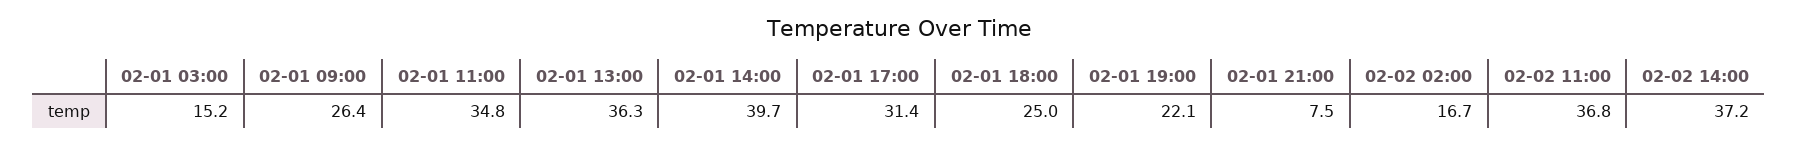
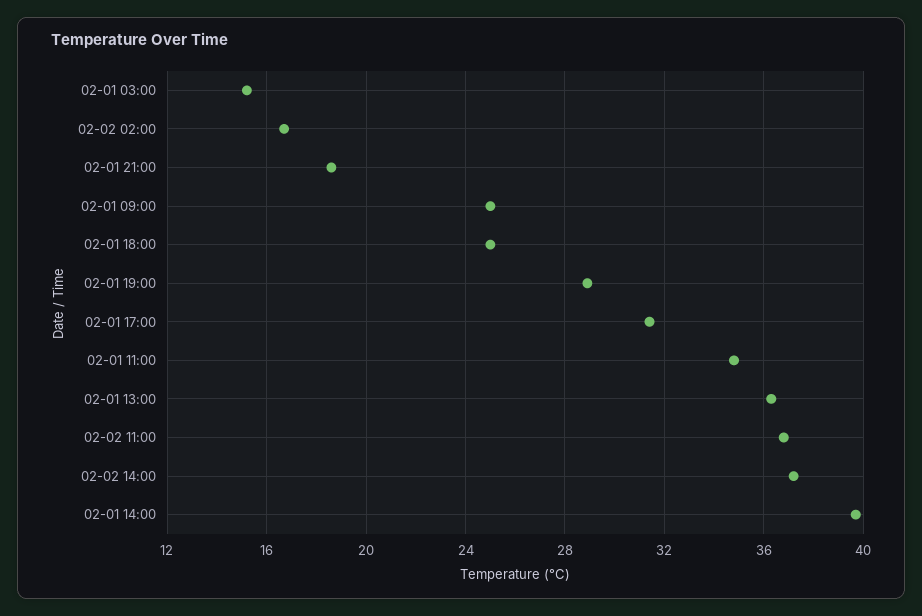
  {
    "02-01 03:00": 15.2,
-   "02-01 09:00": 26.4,
+   "02-01 09:00": 25,
    "02-01 11:00": 34.8,
    "02-01 13:00": 36.3,
    "02-01 14:00": 39.7,
    "02-01 17:00": 31.4,
    "02-01 18:00": 25,
-   "02-01 19:00": 22.1,
+   "02-01 19:00": 29,
-   "02-01 21:00": 7.5,
+   "02-01 21:00": 18.5,
    "02-02 02:00": 16.7,
    "02-02 11:00": 36.8,
    "02-02 14:00": 37.2
  }

